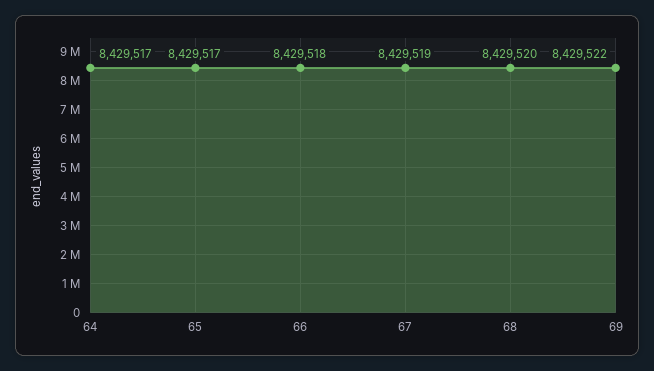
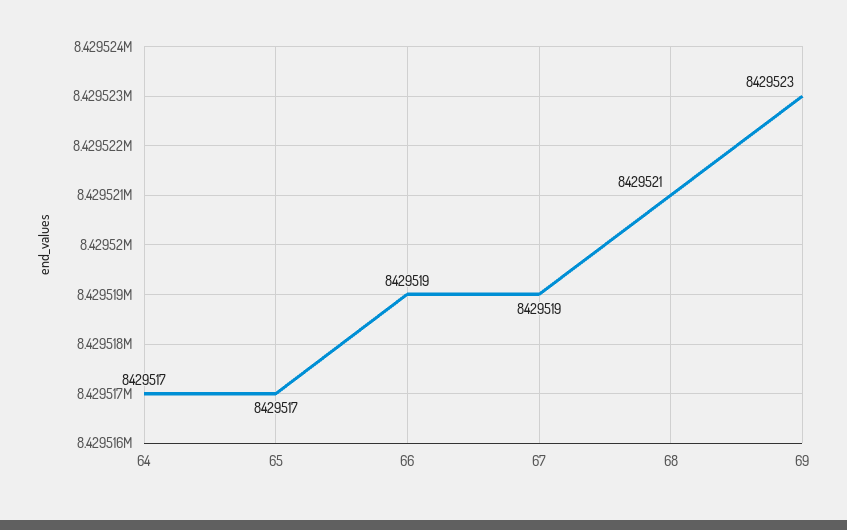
  {
    "64": 8429517,
    "65": 8429517,
-   "66": 8429518,
+   "66": 8429519,
    "67": 8429519,
-   "68": 8429520,
+   "68": 8429521,
-   "69": 8429522
+   "69": 8429523
  }

